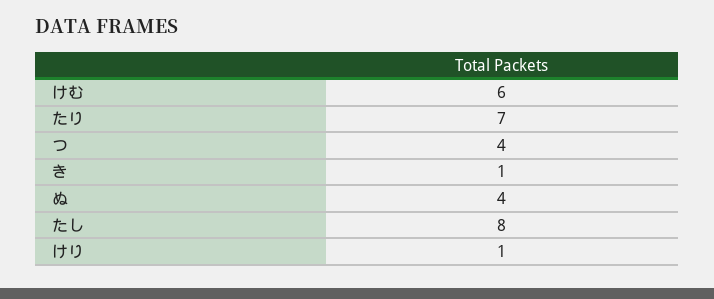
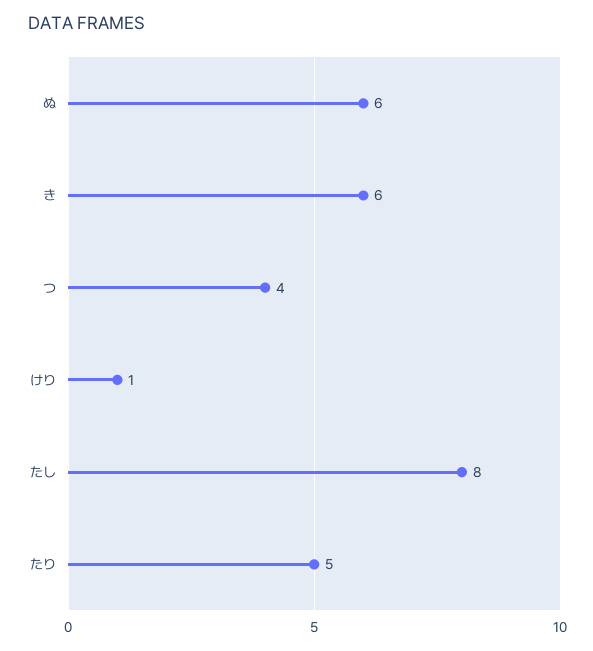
  {
-   "けむ": 6,
-   "たり": 7,
+   "たり": 5,
    "つ": 4,
-   "き": 1,
+   "き": 6,
-   "ぬ": 4,
+   "ぬ": 6,
    "たし": 8,
    "けり": 1
  }

